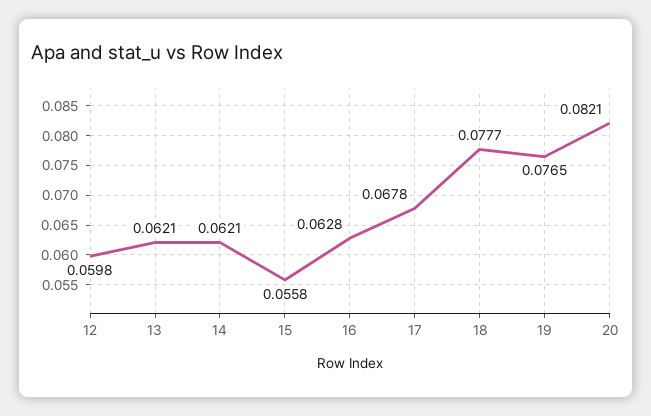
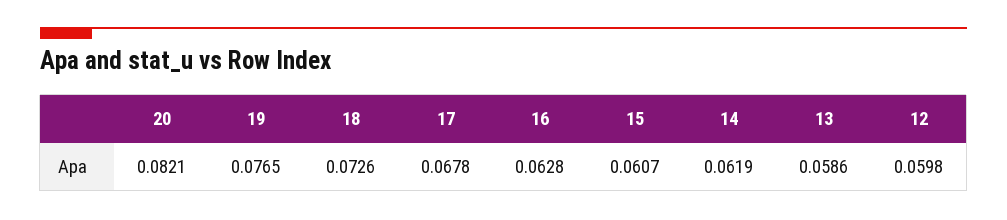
  {
    "12": 0.0598,
-   "13": 0.0621,
+   "13": 0.0586,
-   "14": 0.0621,
+   "14": 0.0619,
-   "15": 0.0558,
+   "15": 0.0607,
    "16": 0.0628,
    "17": 0.0678,
-   "18": 0.0777,
+   "18": 0.0726,
    "19": 0.0765,
    "20": 0.0821
  }

